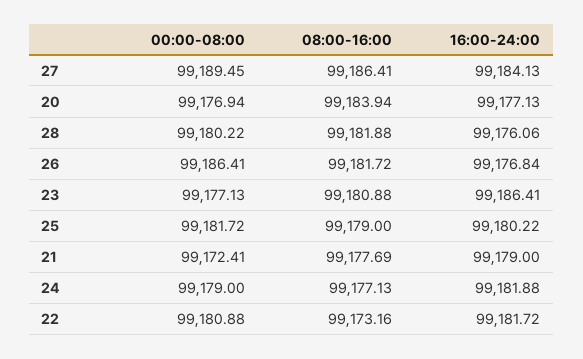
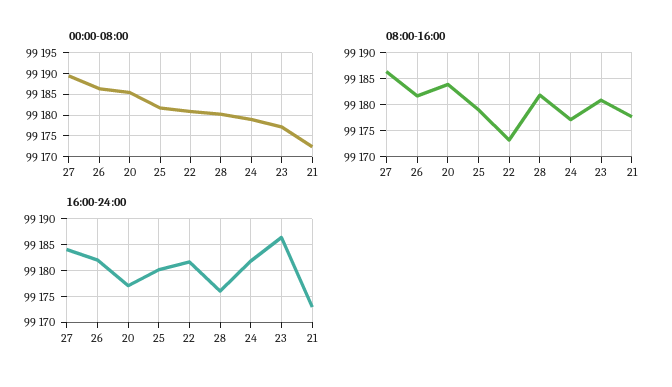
  {
    "00:00-08:00": {
      "27": 99189.45,
-     "20": 99176.94,
+     "20": 99185,
      "28": 99180.22,
      "26": 99186.41,
      "23": 99177.13,
      "25": 99181.72,
      "21": 99172.41,
      "24": 99179,
      "22": 99180.88
    },
    "08:00-16:00": {
      "27": 99186.41,
      "20": 99183.94,
      "28": 99181.88,
      "26": 99181.72,
      "23": 99180.88,
      "25": 99179,
      "21": 99177.69,
      "24": 99177.13,
      "22": 99173.16
    },
    "16:00-24:00": {
      "27": 99184.13,
      "20": 99177.13,
      "28": 99176.06,
-     "26": 99176.84,
+     "26": 99182.5,
      "23": 99186.41,
      "25": 99180.22,
-     "21": 99179,
+     "21": 99172.5,
      "24": 99181.88,
      "22": 99181.72
    }
  }

